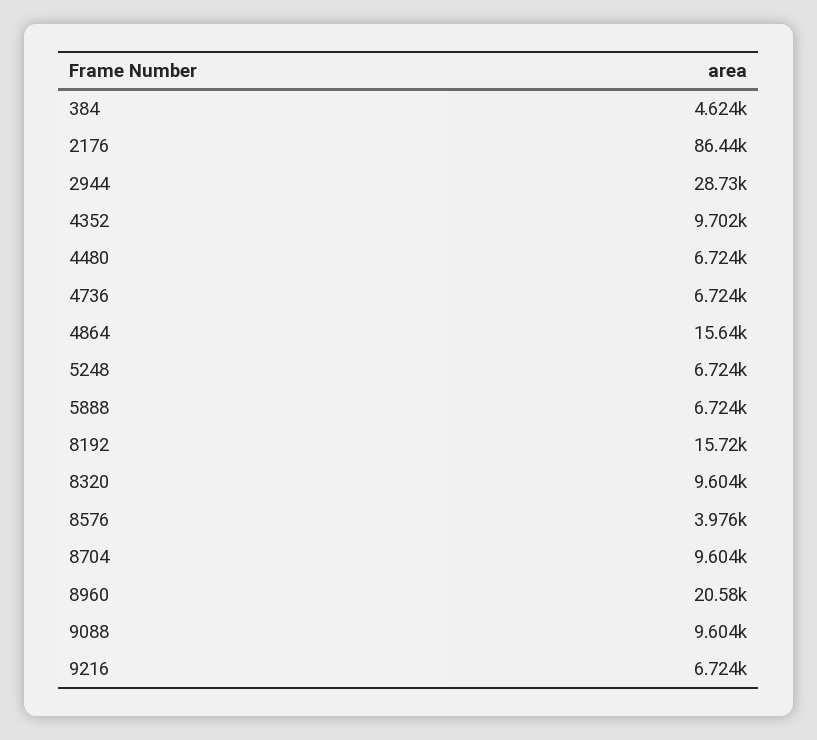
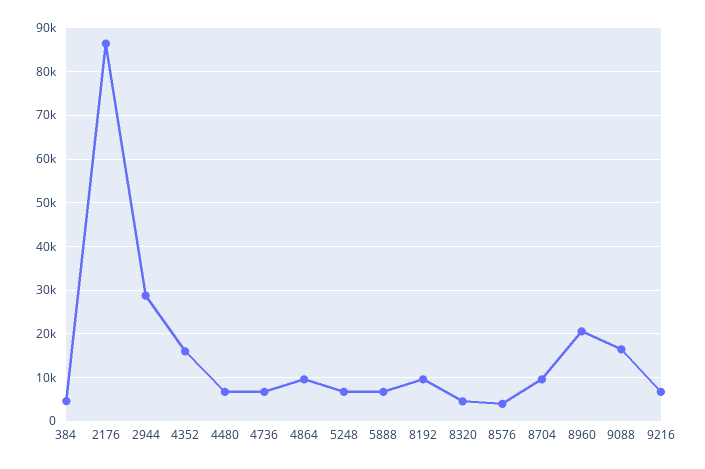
  {
    "384": 4624,
    "2176": 86440,
    "2944": 28730,
-   "4352": 9702,
+   "4352": 16000,
    "4480": 6724,
    "4736": 6724,
-   "4864": 15640,
+   "4864": 10000,
    "5248": 6724,
    "5888": 6724,
-   "8192": 15720,
+   "8192": 10000,
-   "8320": 9604,
+   "8320": 4000,
    "8576": 3976,
    "8704": 9604,
    "8960": 20580,
-   "9088": 9604,
+   "9088": 16000,
    "9216": 6724
  }

